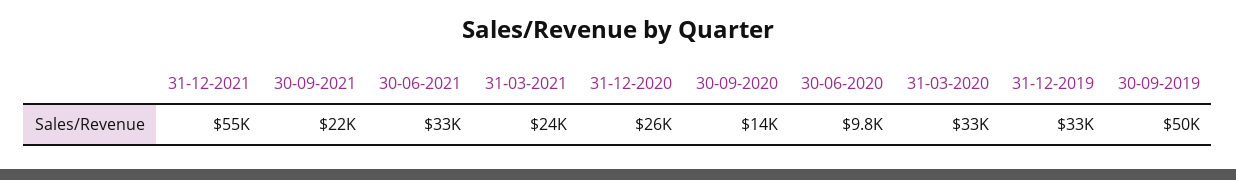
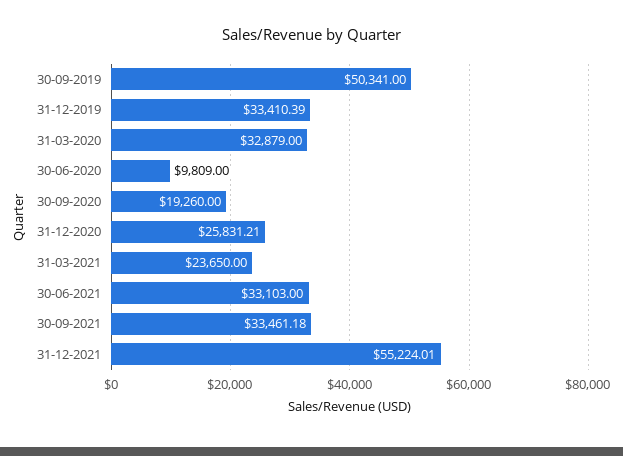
  {
    "31-12-2021": 55224.01,
-   "30-09-2021": 22000,
+   "30-09-2021": 33461.18,
    "30-06-2021": 33103,
    "31-03-2021": 23650,
    "31-12-2020": 25831.21,
-   "30-09-2020": 14000,
+   "30-09-2020": 19260,
    "30-06-2020": 9809,
    "31-03-2020": 32879,
    "31-12-2019": 33410.39,
    "30-09-2019": 50341
  }

